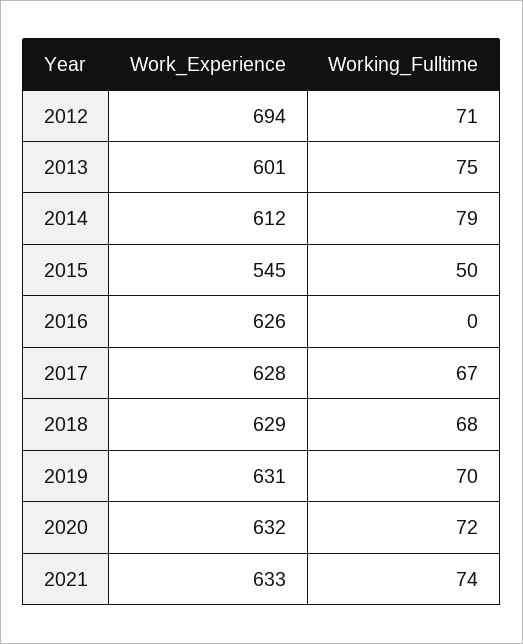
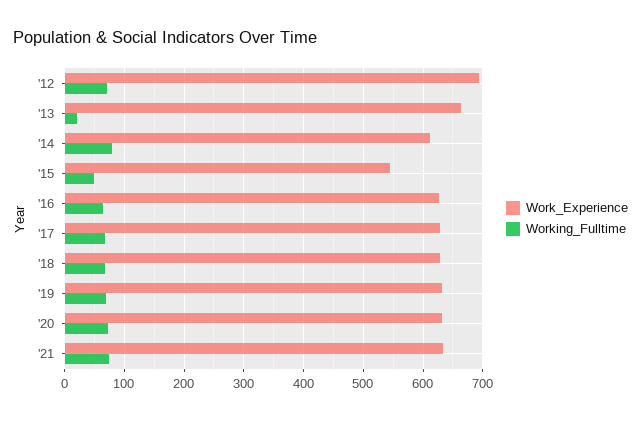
  {
    "Work_Experience": {
      "2012": 694,
-     "2013": 601,
+     "2013": 660,
      "2014": 612,
      "2015": 545,
      "2016": 626,
      "2017": 628,
      "2018": 629,
      "2019": 631,
      "2020": 632,
      "2021": 633
    },
    "Working_Fulltime": {
      "2012": 71,
-     "2013": 75,
+     "2013": 20,
      "2014": 79,
      "2015": 50,
-     "2016": 0,
+     "2016": 60,
      "2017": 67,
      "2018": 68,
      "2019": 70,
      "2020": 72,
      "2021": 74
    }
  }

